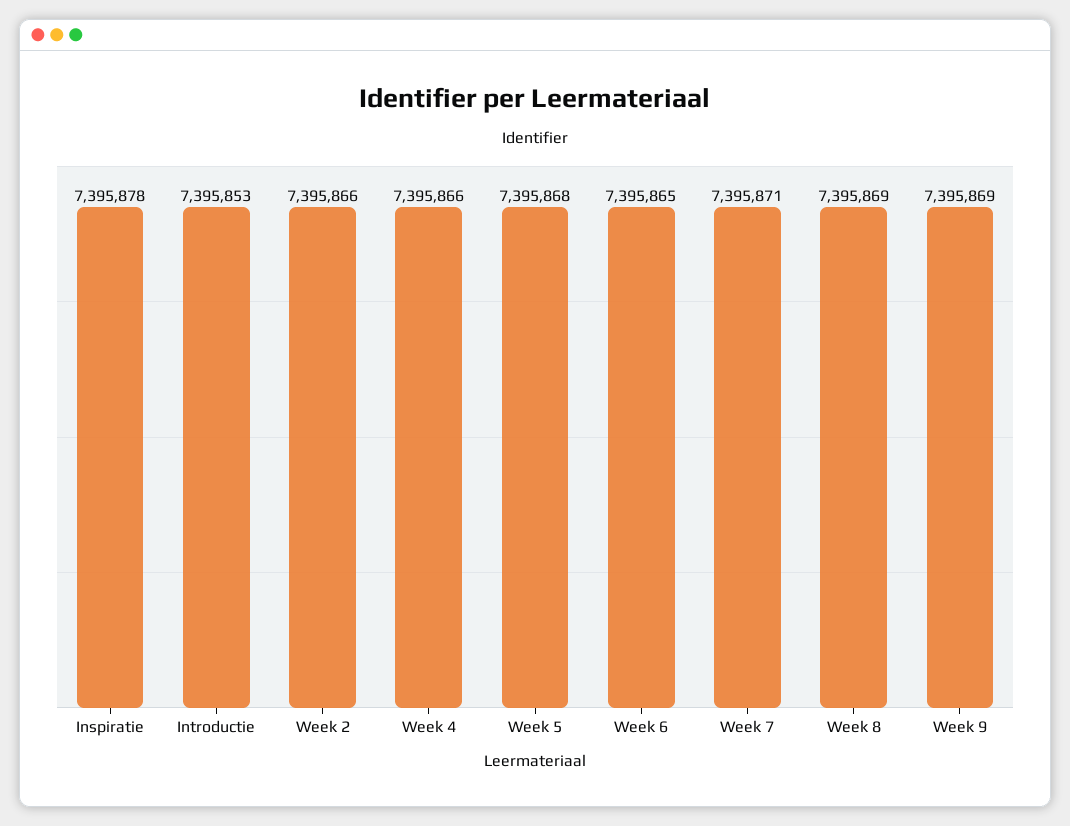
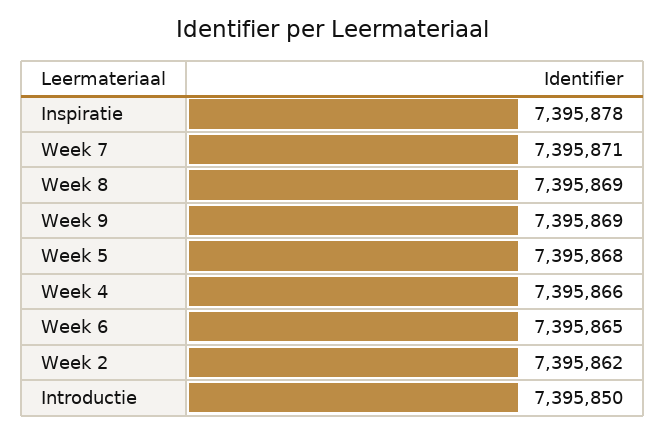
  {
    "Inspiratie": 7395878,
-   "Introductie": 7395853,
+   "Introductie": 7395850,
-   "Week 2": 7395866,
+   "Week 2": 7395862,
    "Week 4": 7395866,
    "Week 5": 7395868,
    "Week 6": 7395865,
    "Week 7": 7395871,
    "Week 8": 7395869,
    "Week 9": 7395869
  }

